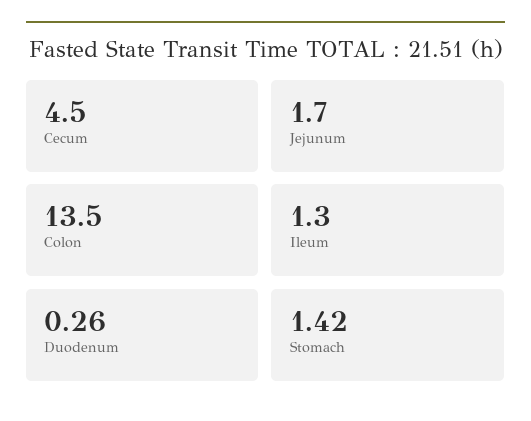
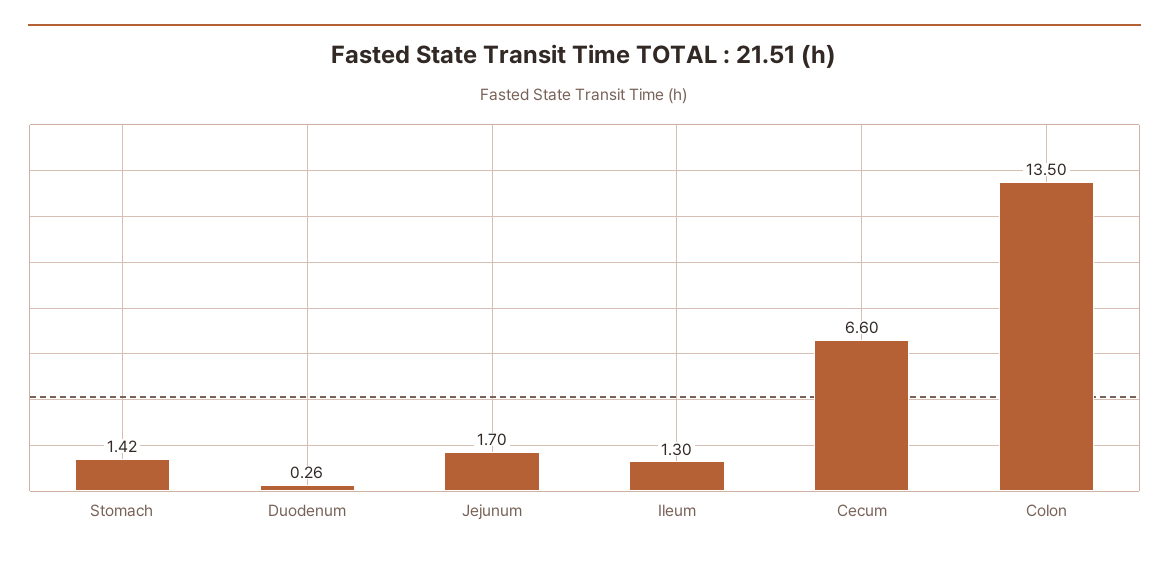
  {
-   "Cecum": 4.5,
+   "Cecum": 6.6,
    "Jejunum": 1.7,
    "Colon": 13.5,
    "Ileum": 1.3,
    "Duodenum": 0.26,
    "Stomach": 1.42
  }

